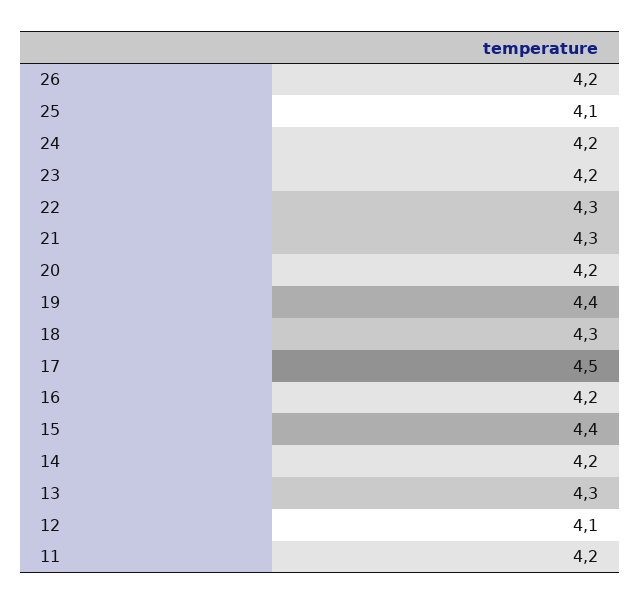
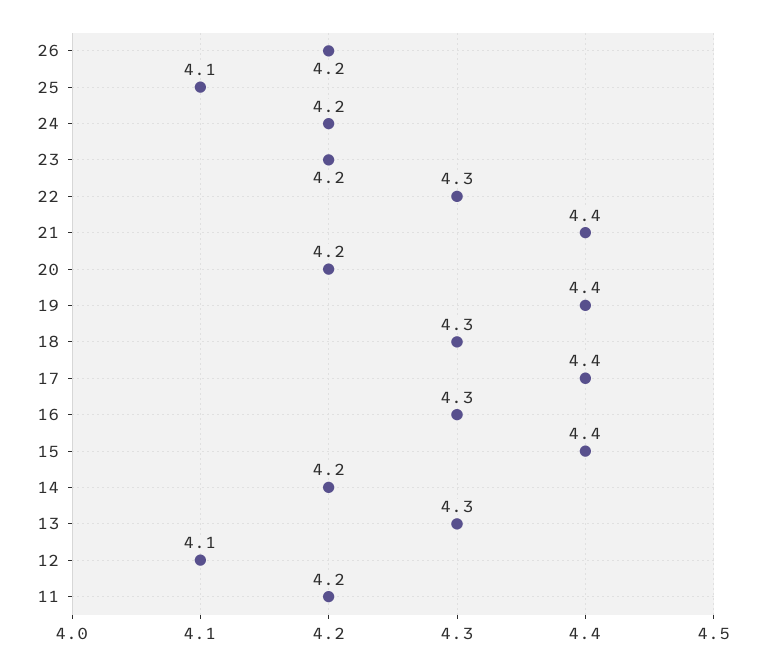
  {
    "26": 4.2,
    "25": 4.1,
    "24": 4.2,
    "23": 4.2,
    "22": 4.3,
-   "21": 4.3,
+   "21": 4.4,
    "20": 4.2,
    "19": 4.4,
    "18": 4.3,
-   "17": 4.5,
+   "17": 4.4,
-   "16": 4.2,
+   "16": 4.3,
    "15": 4.4,
    "14": 4.2,
    "13": 4.3,
    "12": 4.1,
    "11": 4.2
  }

